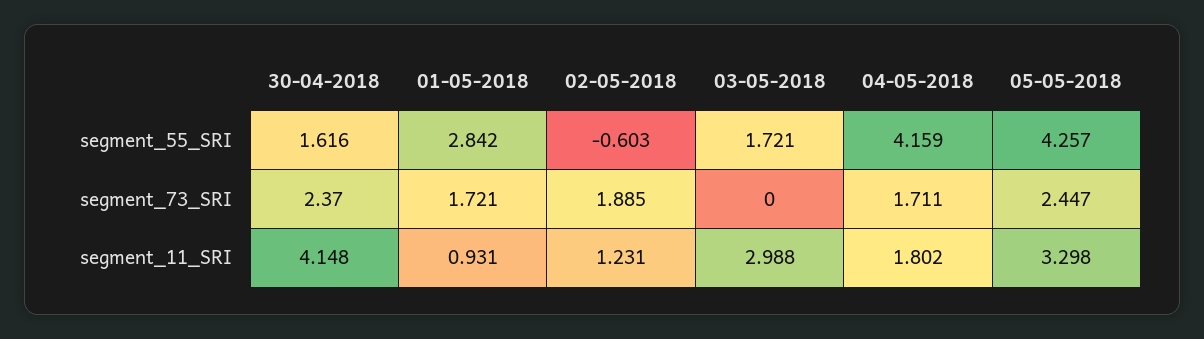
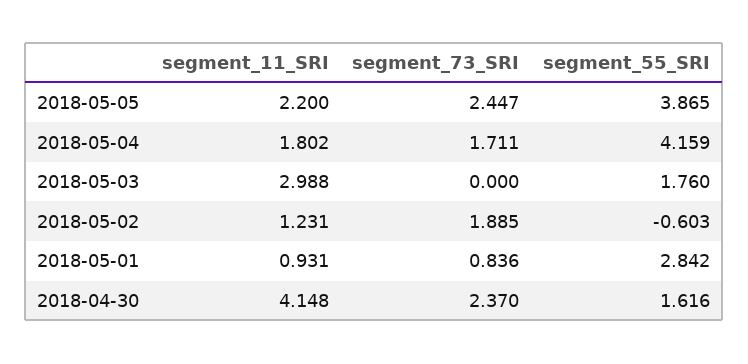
  {
    "30-04-2018": {
      "segment_55_SRI": 1.616,
      "segment_73_SRI": 2.37,
      "segment_11_SRI": 4.148
    },
    "01-05-2018": {
      "segment_55_SRI": 2.842,
-     "segment_73_SRI": 1.721,
+     "segment_73_SRI": 0.836,
      "segment_11_SRI": 0.931
    },
    "02-05-2018": {
      "segment_55_SRI": -0.603,
      "segment_73_SRI": 1.885,
      "segment_11_SRI": 1.231
    },
    "03-05-2018": {
-     "segment_55_SRI": 1.721,
+     "segment_55_SRI": 1.76,
      "segment_73_SRI": 0,
      "segment_11_SRI": 2.988
    },
    "04-05-2018": {
      "segment_55_SRI": 4.159,
      "segment_73_SRI": 1.711,
      "segment_11_SRI": 1.802
    },
    "05-05-2018": {
-     "segment_55_SRI": 4.257,
+     "segment_55_SRI": 3.865,
      "segment_73_SRI": 2.447,
-     "segment_11_SRI": 3.298
+     "segment_11_SRI": 2.2
    }
  }

